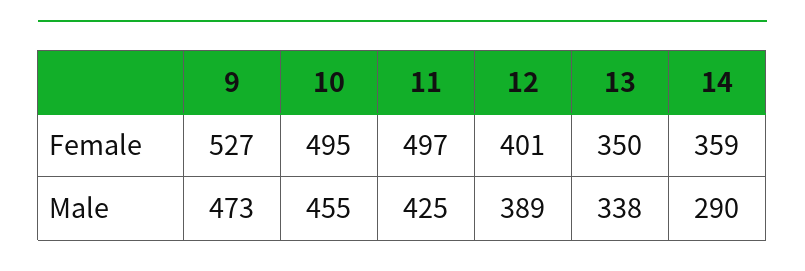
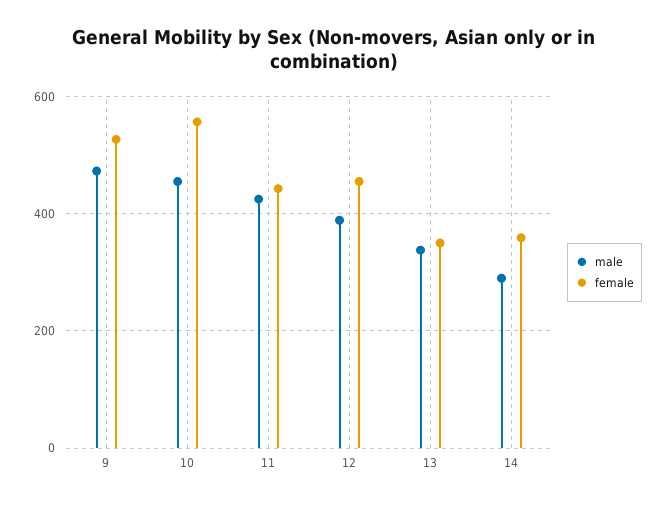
  {
    "Female": {
      "9": 527,
-     "10": 495,
+     "10": 560,
-     "11": 497,
+     "11": 440,
-     "12": 401,
+     "12": 460,
      "13": 350,
      "14": 359
    },
    "Male": {
      "9": 473,
      "10": 455,
      "11": 425,
      "12": 389,
      "13": 338,
      "14": 290
    }
  }

